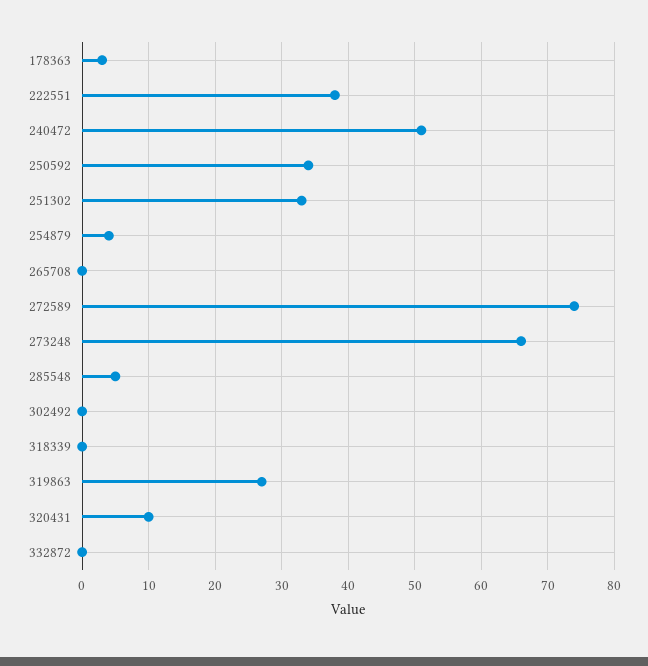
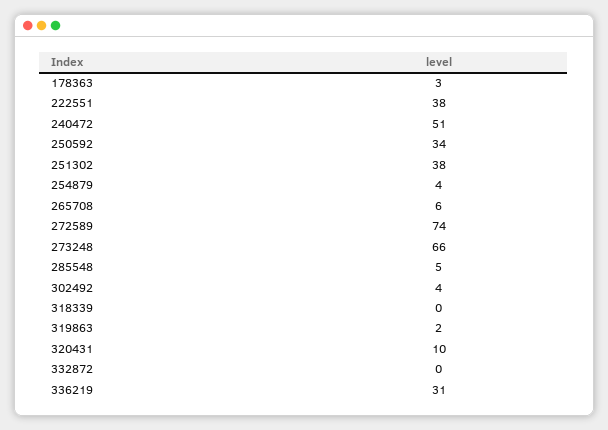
  {
    "178363": 3,
    "222551": 38,
    "240472": 51,
    "250592": 34,
-   "251302": 33,
+   "251302": 38,
    "254879": 4,
-   "265708": 0,
+   "265708": 6,
    "272589": 74,
    "273248": 66,
    "285548": 5,
-   "302492": 0,
+   "302492": 4,
    "318339": 0,
-   "319863": 27,
+   "319863": 2,
    "320431": 10,
-   "332872": 0
+   "332872": 0,
+   "336219": 31
  }

